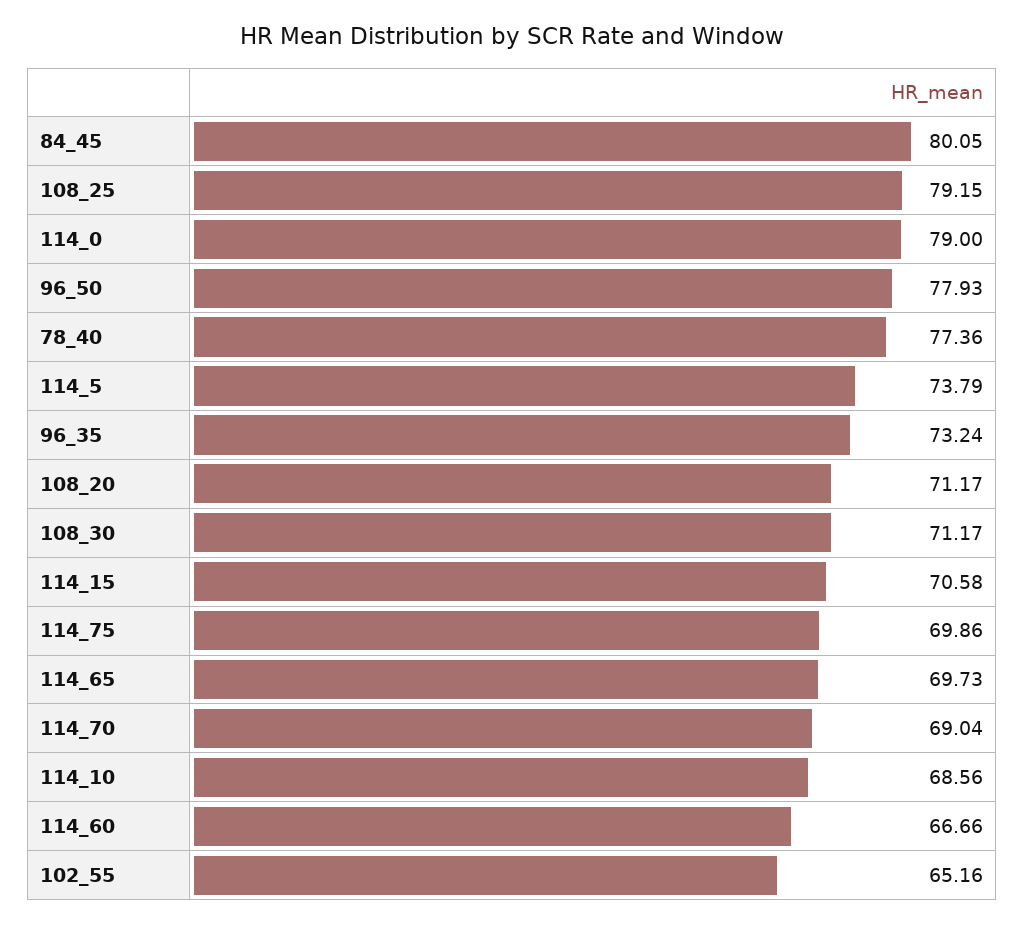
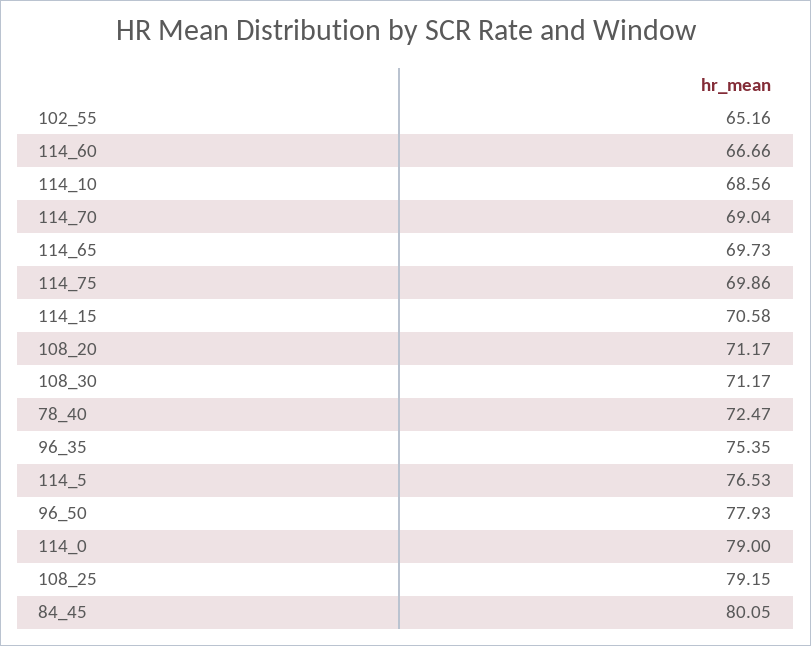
  {
    "84_45": 80.05,
    "108_25": 79.15,
    "114_0": 79,
    "96_50": 77.93,
-   "78_40": 77.36,
+   "78_40": 72.47,
-   "114_5": 73.79,
+   "114_5": 76.53,
-   "96_35": 73.24,
+   "96_35": 75.35,
    "108_20": 71.17,
    "108_30": 71.17,
    "114_15": 70.58,
    "114_75": 69.86,
    "114_65": 69.73,
    "114_70": 69.04,
    "114_10": 68.56,
    "114_60": 66.66,
    "102_55": 65.16
  }

